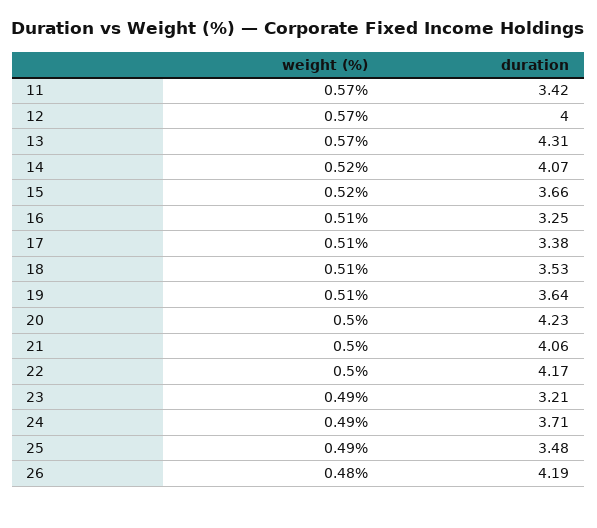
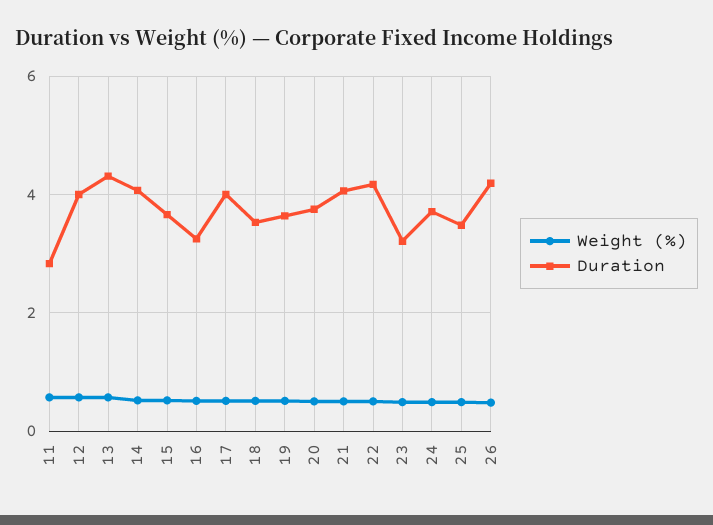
  {
    "weight (%)": {
      "11": 0.57,
      "12": 0.57,
      "13": 0.57,
      "14": 0.52,
      "15": 0.52,
      "16": 0.51,
      "17": 0.51,
      "18": 0.51,
      "19": 0.51,
      "20": 0.5,
      "21": 0.5,
      "22": 0.5,
      "23": 0.49,
      "24": 0.49,
      "25": 0.49,
      "26": 0.48
    },
    "duration": {
-     "11": 3.42,
+     "11": 2.8,
      "12": 4,
      "13": 4.31,
      "14": 4.07,
      "15": 3.66,
      "16": 3.25,
-     "17": 3.38,
+     "17": 4,
      "18": 3.53,
      "19": 3.64,
-     "20": 4.23,
+     "20": 3.8,
      "21": 4.06,
      "22": 4.17,
      "23": 3.21,
      "24": 3.71,
      "25": 3.48,
      "26": 4.19
    }
  }

